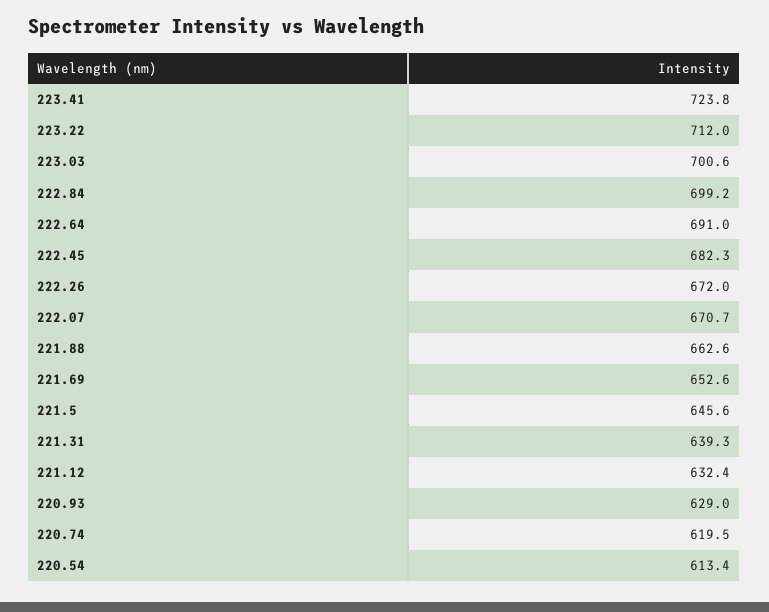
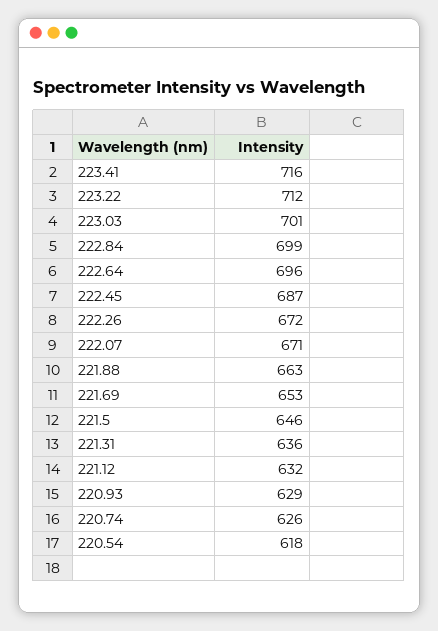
  {
-   "223.41": 723.8,
+   "223.41": 716,
    "223.22": 712,
    "223.03": 700.6,
    "222.84": 699.2,
-   "222.64": 691,
+   "222.64": 696,
-   "222.45": 682.3,
+   "222.45": 687,
    "222.26": 672,
    "222.07": 670.7,
    "221.88": 662.6,
    "221.69": 652.6,
    "221.5": 645.6,
-   "221.31": 639.3,
+   "221.31": 636,
    "221.12": 632.4,
    "220.93": 629,
-   "220.74": 619.5,
+   "220.74": 626,
-   "220.54": 613.4
+   "220.54": 618
  }

